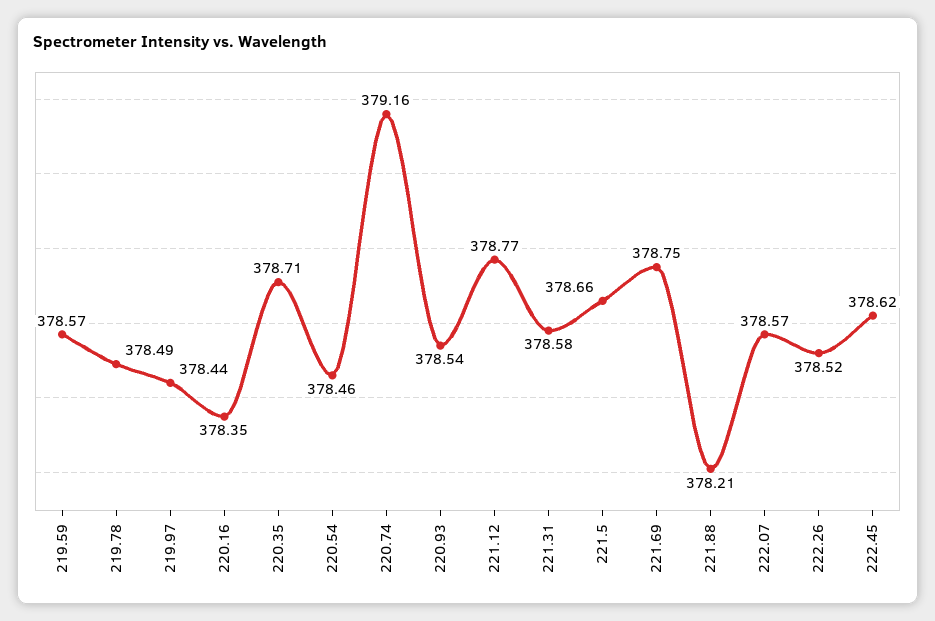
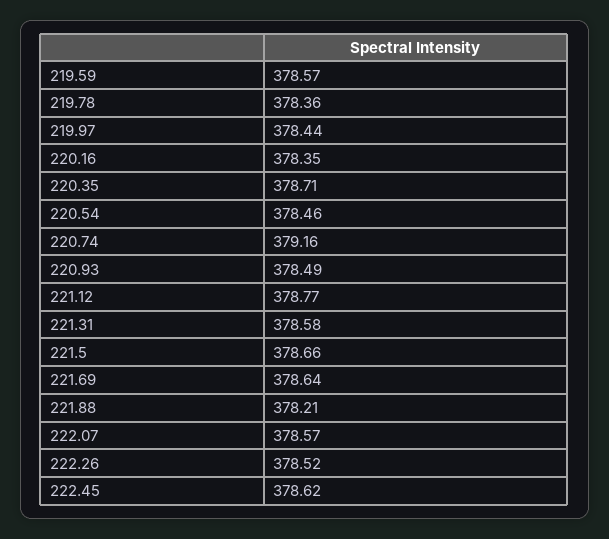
  {
    "219.59": 378.57,
-   "219.78": 378.49,
+   "219.78": 378.36,
    "219.97": 378.44,
    "220.16": 378.35,
    "220.35": 378.71,
    "220.54": 378.46,
    "220.74": 379.16,
-   "220.93": 378.54,
+   "220.93": 378.49,
    "221.12": 378.77,
    "221.31": 378.58,
    "221.5": 378.66,
-   "221.69": 378.75,
+   "221.69": 378.64,
    "221.88": 378.21,
    "222.07": 378.57,
    "222.26": 378.52,
    "222.45": 378.62
  }

